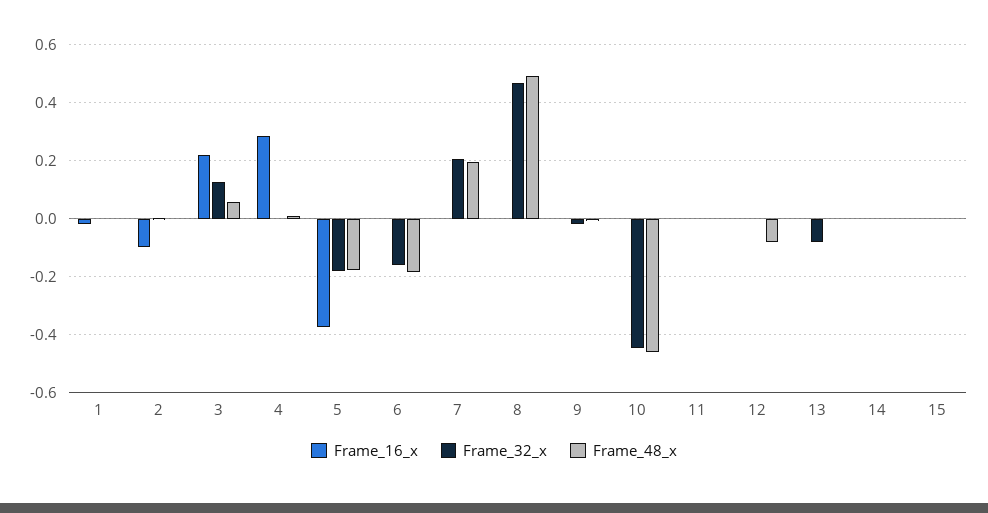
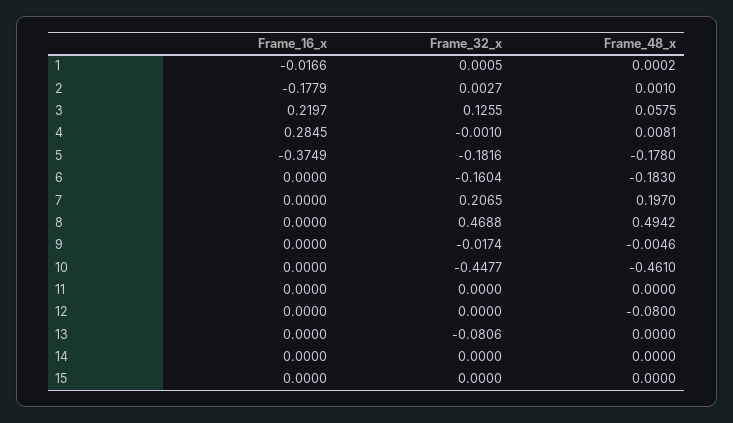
  {
    "Frame_16_x": {
      "1": -0.0166,
-     "2": -0.1,
+     "2": -0.1779,
      "3": 0.2197,
      "4": 0.2845,
      "5": -0.3749,
      "6": 0,
      "7": 0,
      "8": 0,
      "9": 0,
      "10": 0,
      "11": 0,
      "12": 0,
      "13": 0,
      "14": 0,
      "15": 0
    },
    "Frame_32_x": {
      "1": 0.0005,
      "2": 0.0027,
      "3": 0.1255,
      "4": -0.001,
      "5": -0.1816,
      "6": -0.1604,
      "7": 0.2065,
      "8": 0.4688,
      "9": -0.0174,
      "10": -0.4477,
      "11": 0,
      "12": 0,
      "13": -0.0806,
      "14": 0,
      "15": 0
    },
    "Frame_48_x": {
      "1": 0.0002,
      "2": 0.001,
      "3": 0.0575,
      "4": 0.0081,
      "5": -0.178,
      "6": -0.183,
      "7": 0.197,
      "8": 0.4942,
      "9": -0.0046,
      "10": -0.461,
      "11": 0,
      "12": -0.08,
      "13": 0,
      "14": 0,
      "15": 0
    }
  }

